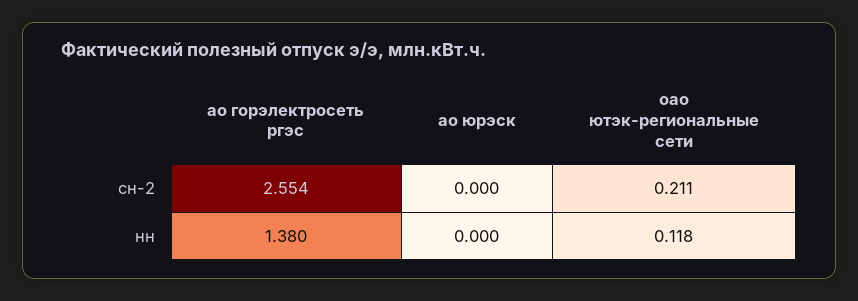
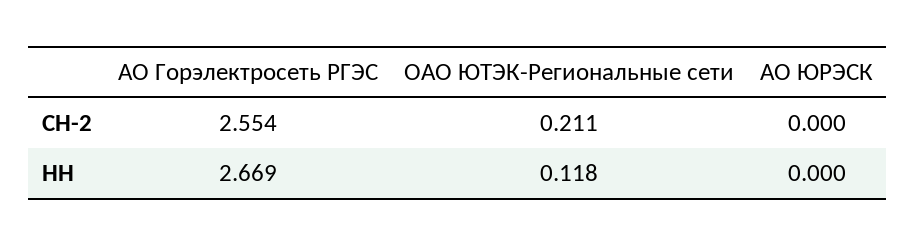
  {
    "ао горэлектросеть ргэс": {
      "сн-2": 2.554,
-     "нн": 1.38
+     "нн": 2.669
    },
    "ао юрэск": {
      "сн-2": 0,
      "нн": 0
    },
    "оао ютэк-региональные сети": {
      "сн-2": 0.211,
      "нн": 0.118
    }
  }

